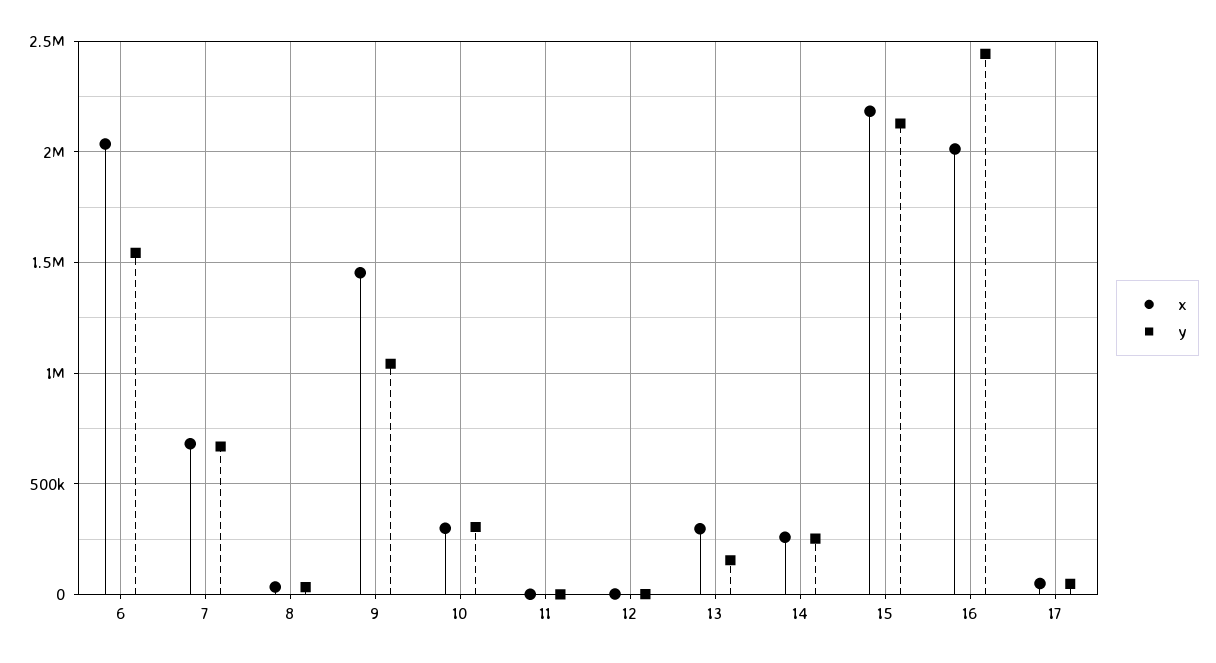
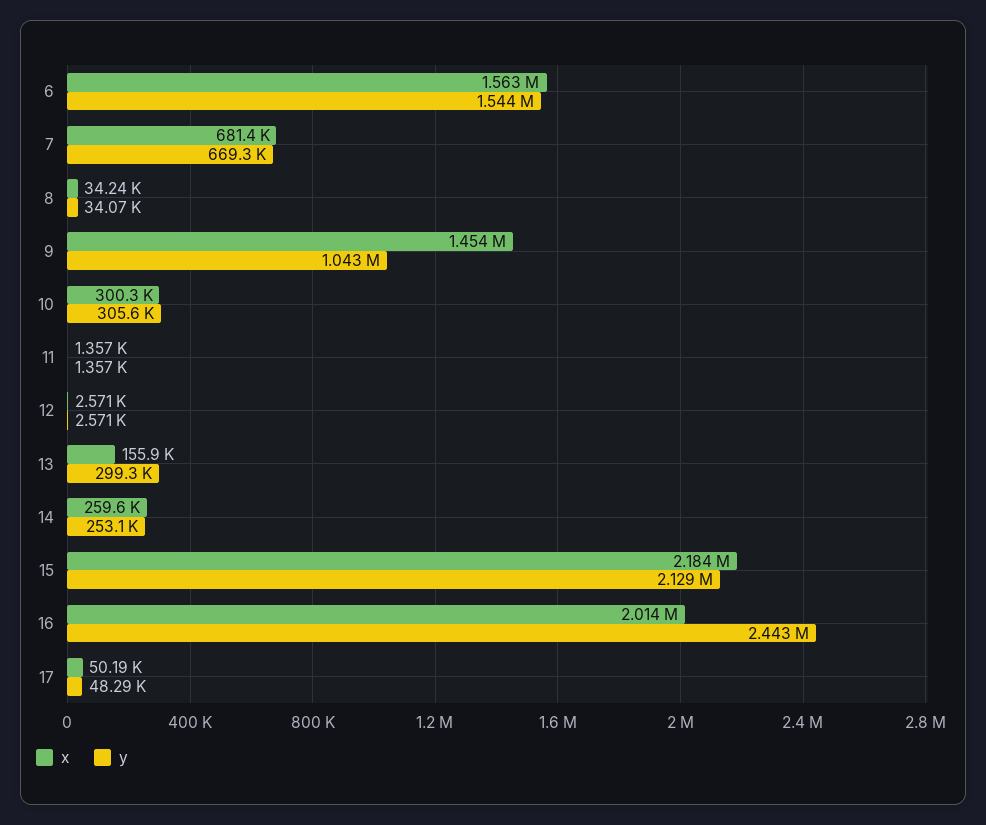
  {
    "x": {
-     "6": 2050000,
+     "6": 1563000,
      "7": 681400,
      "8": 34240,
      "9": 1454000,
      "10": 300300,
      "11": 1357,
      "12": 2571,
-     "13": 300000,
+     "13": 155900,
      "14": 259600,
      "15": 2184000,
      "16": 2014000,
      "17": 50190
    },
    "y": {
      "6": 1544000,
      "7": 669300,
      "8": 34070,
      "9": 1043000,
      "10": 305600,
      "11": 1357,
      "12": 2571,
-     "13": 150000,
+     "13": 299300,
      "14": 253100,
      "15": 2129000,
      "16": 2443000,
      "17": 48290
    }
  }

